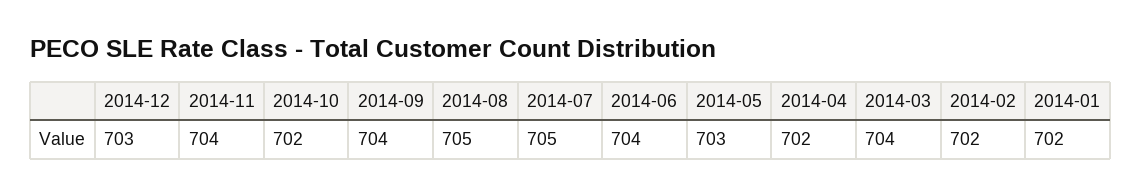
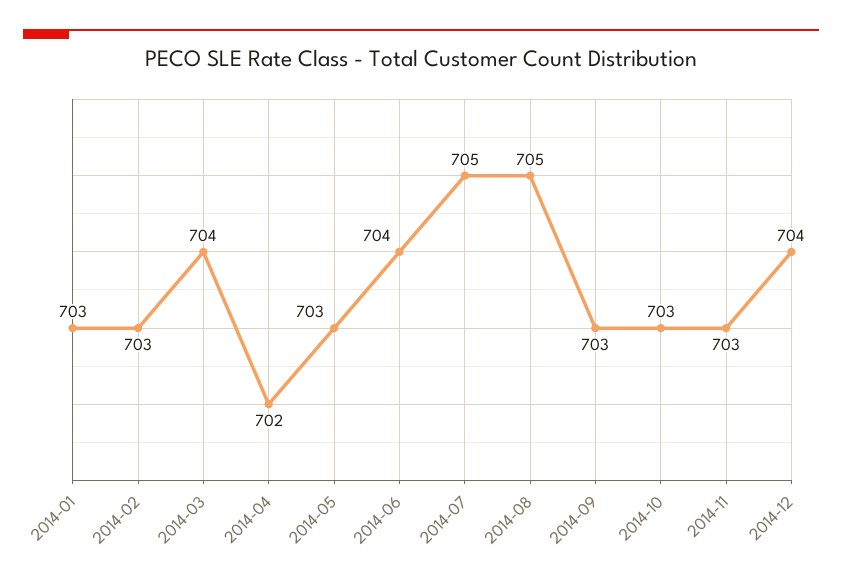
  {
-   "2014-12": 703,
+   "2014-12": 704,
-   "2014-11": 704,
+   "2014-11": 703,
-   "2014-10": 702,
+   "2014-10": 703,
-   "2014-09": 704,
+   "2014-09": 703,
    "2014-08": 705,
    "2014-07": 705,
    "2014-06": 704,
    "2014-05": 703,
    "2014-04": 702,
    "2014-03": 704,
-   "2014-02": 702,
+   "2014-02": 703,
-   "2014-01": 702
+   "2014-01": 703
  }

